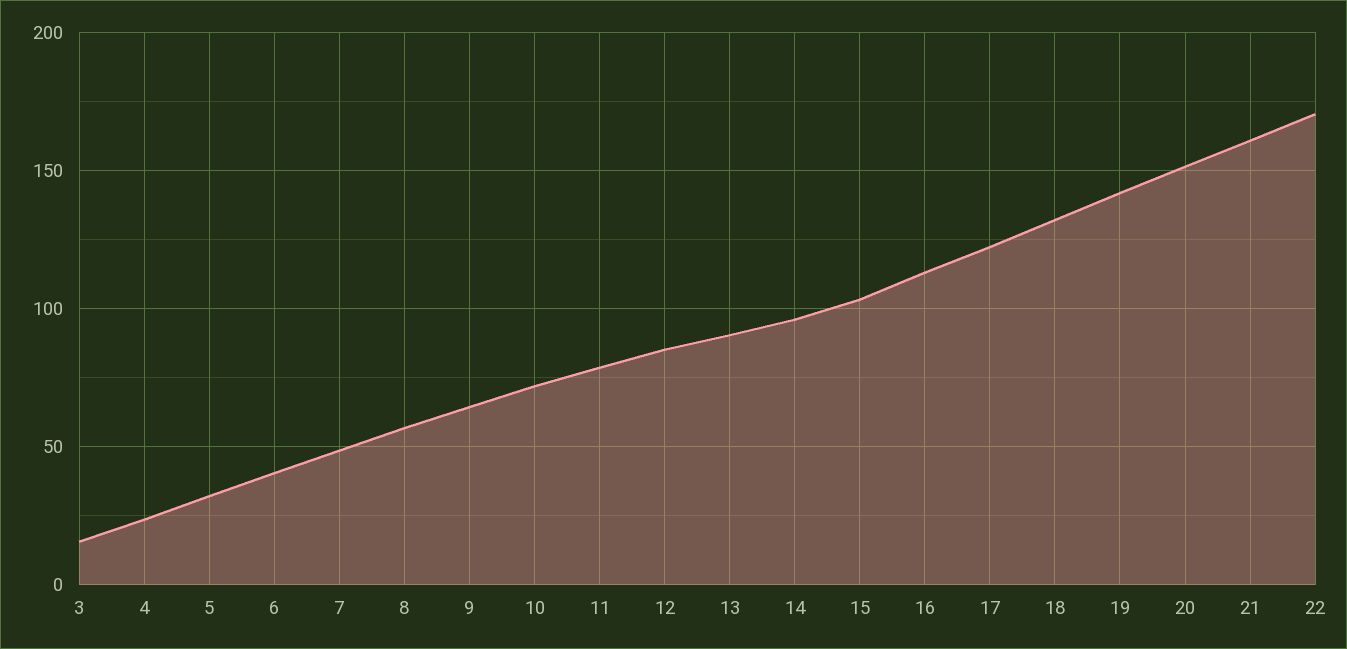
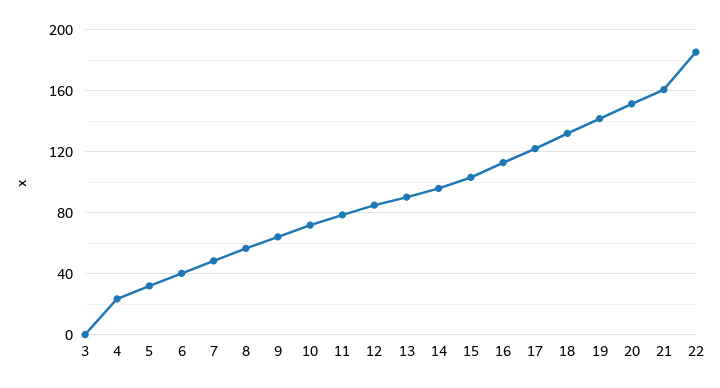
  {
-   "3": 15,
+   "3": 0,
    "4": 25,
    "5": 30,
    "6": 40,
    "7": 50,
    "8": 55,
    "9": 65,
    "10": 70,
    "11": 80,
    "12": 85,
    "13": 90,
    "14": 95,
    "15": 105,
    "16": 115,
    "17": 120,
    "18": 130,
    "19": 140,
    "20": 150,
    "21": 160,
-   "22": 170
+   "22": 185
  }

